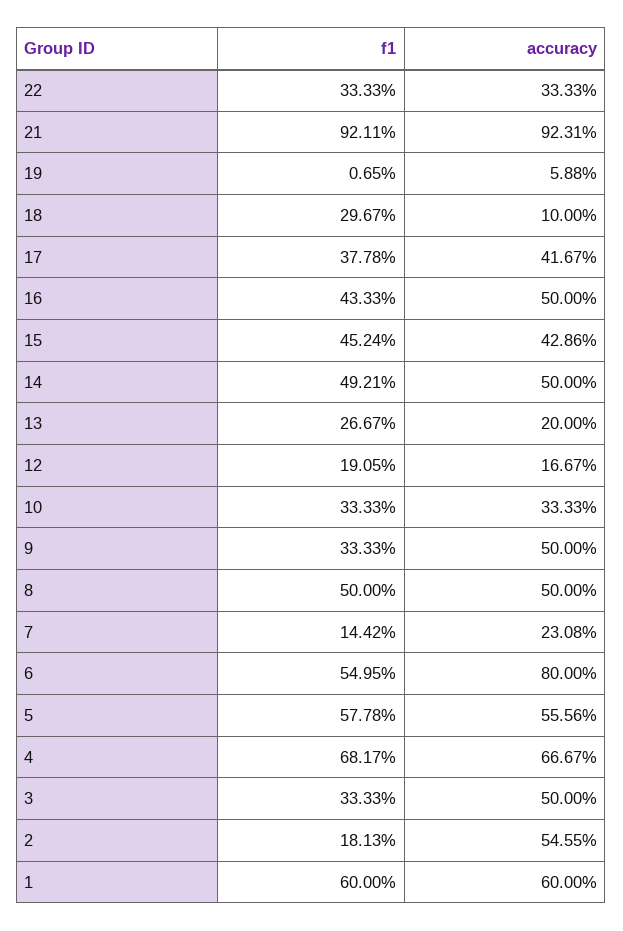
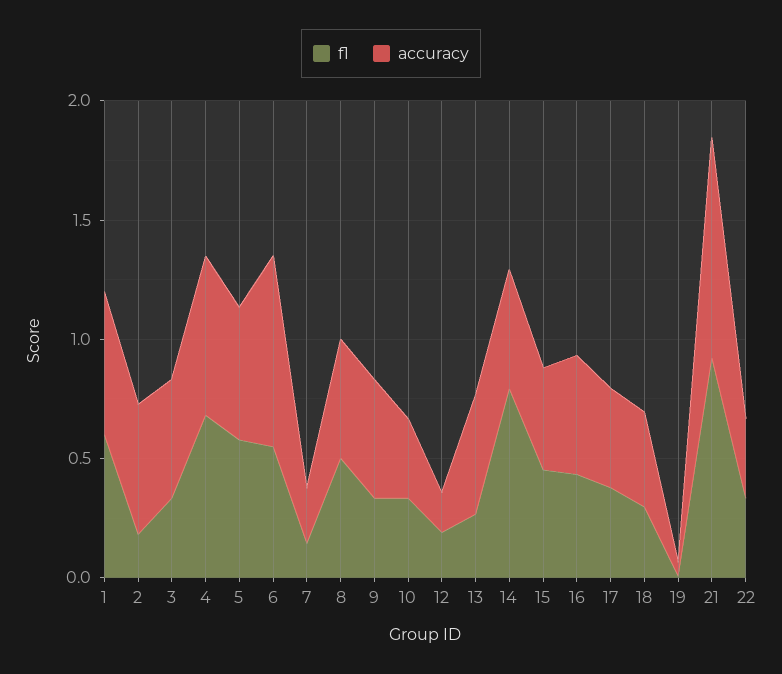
  {
    "f1": {
      "22": 0.3333,
      "21": 0.9211,
      "19": 0.0065,
      "18": 0.2967,
      "17": 0.3778,
      "16": 0.4333,
      "15": 0.4524,
-     "14": 0.4921,
+     "14": 0.8,
      "13": 0.2667,
      "12": 0.1905,
      "10": 0.3333,
      "9": 0.3333,
      "8": 0.5,
      "7": 0.1442,
      "6": 0.5495,
      "5": 0.5778,
      "4": 0.6817,
      "3": 0.3333,
      "2": 0.1813,
      "1": 0.6
    },
    "accuracy": {
      "22": 0.3333,
      "21": 0.9231,
      "19": 0.0588,
-     "18": 0.1,
+     "18": 0.4,
      "17": 0.4167,
      "16": 0.5,
      "15": 0.4286,
      "14": 0.5,
-     "13": 0.2,
+     "13": 0.5,
      "12": 0.1667,
      "10": 0.3333,
      "9": 0.5,
      "8": 0.5,
      "7": 0.2308,
      "6": 0.8,
      "5": 0.5556,
      "4": 0.6667,
      "3": 0.5,
      "2": 0.5455,
      "1": 0.6
    }
  }

